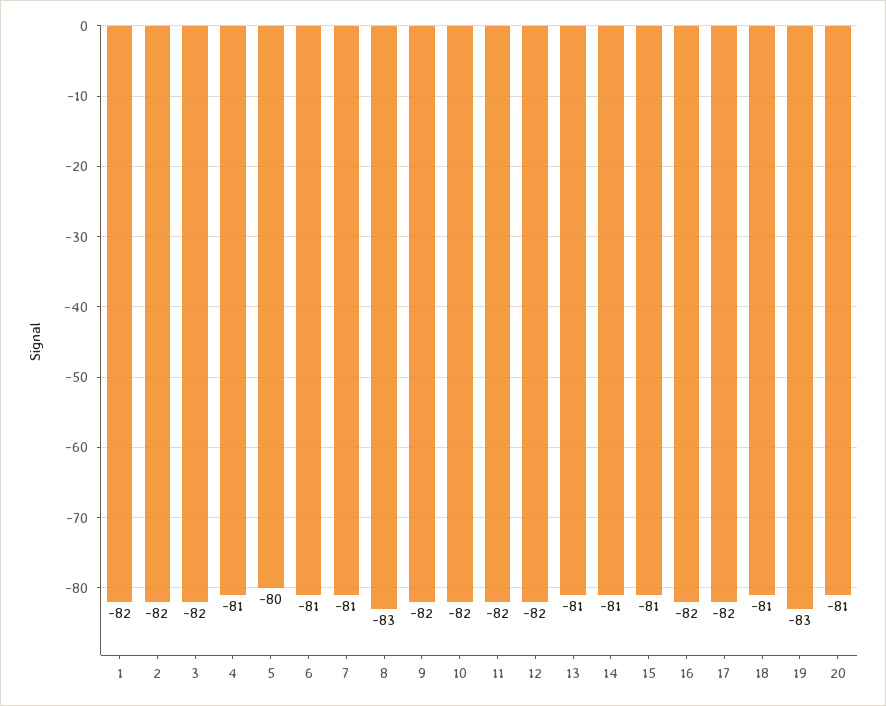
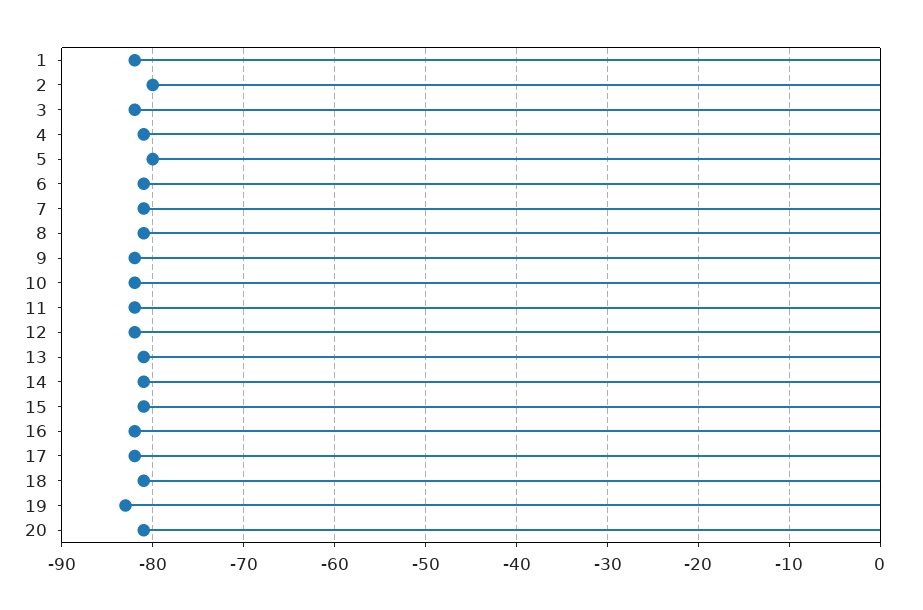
  {
    "1": -82,
-   "2": -82,
+   "2": -80,
    "3": -82,
    "4": -81,
    "5": -80,
    "6": -81,
    "7": -81,
-   "8": -83,
+   "8": -81,
    "9": -82,
    "10": -82,
    "11": -82,
    "12": -82,
    "13": -81,
    "14": -81,
    "15": -81,
    "16": -82,
    "17": -82,
    "18": -81,
    "19": -83,
    "20": -81
  }

